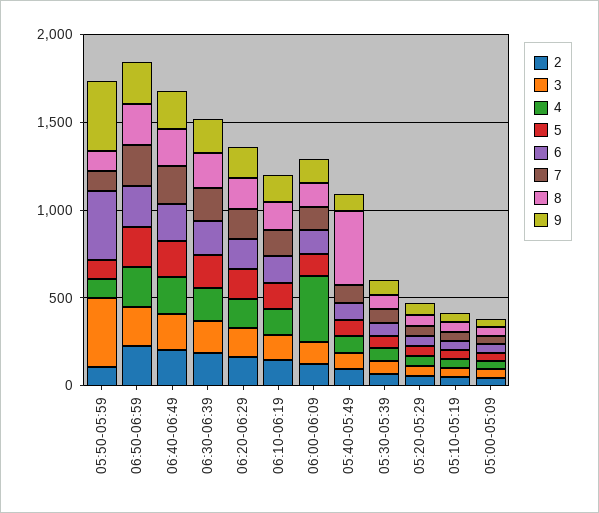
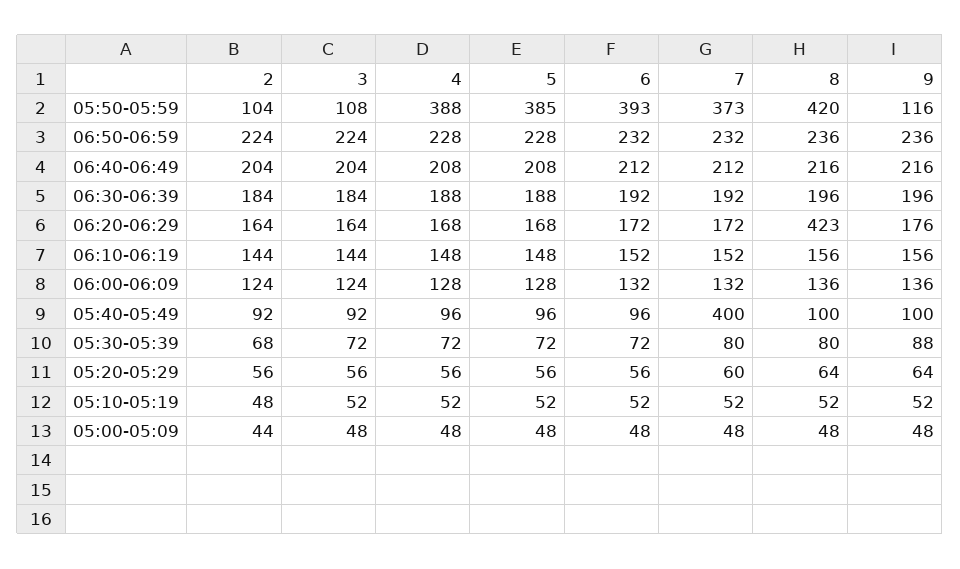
  {
    "2": {
      "05:50-05:59": 104,
      "06:50-06:59": 224,
      "06:40-06:49": 204,
      "06:30-06:39": 184,
      "06:20-06:29": 164,
      "06:10-06:19": 144,
      "06:00-06:09": 124,
      "05:40-05:49": 92,
      "05:30-05:39": 68,
      "05:20-05:29": 56,
      "05:10-05:19": 48,
      "05:00-05:09": 44
    },
    "3": {
-     "05:50-05:59": 400,
+     "05:50-05:59": 108,
      "06:50-06:59": 224,
      "06:40-06:49": 204,
      "06:30-06:39": 184,
      "06:20-06:29": 164,
      "06:10-06:19": 144,
      "06:00-06:09": 124,
      "05:40-05:49": 92,
      "05:30-05:39": 72,
      "05:20-05:29": 56,
      "05:10-05:19": 52,
      "05:00-05:09": 48
    },
    "4": {
-     "05:50-05:59": 100,
+     "05:50-05:59": 388,
      "06:50-06:59": 228,
      "06:40-06:49": 208,
      "06:30-06:39": 188,
      "06:20-06:29": 168,
      "06:10-06:19": 148,
-     "06:00-06:09": 400,
+     "06:00-06:09": 128,
      "05:40-05:49": 96,
      "05:30-05:39": 72,
      "05:20-05:29": 56,
      "05:10-05:19": 52,
      "05:00-05:09": 48
    },
    "5": {
-     "05:50-05:59": 100,
+     "05:50-05:59": 385,
      "06:50-06:59": 228,
      "06:40-06:49": 208,
      "06:30-06:39": 188,
      "06:20-06:29": 168,
      "06:10-06:19": 148,
      "06:00-06:09": 128,
      "05:40-05:49": 96,
      "05:30-05:39": 72,
      "05:20-05:29": 56,
      "05:10-05:19": 52,
      "05:00-05:09": 48
    },
    "6": {
      "05:50-05:59": 393,
      "06:50-06:59": 232,
      "06:40-06:49": 212,
      "06:30-06:39": 192,
      "06:20-06:29": 172,
      "06:10-06:19": 152,
      "06:00-06:09": 132,
      "05:40-05:49": 96,
      "05:30-05:39": 72,
      "05:20-05:29": 56,
      "05:10-05:19": 52,
      "05:00-05:09": 48
    },
    "7": {
-     "05:50-05:59": 100,
+     "05:50-05:59": 373,
      "06:50-06:59": 232,
      "06:40-06:49": 212,
      "06:30-06:39": 192,
      "06:20-06:29": 172,
      "06:10-06:19": 152,
      "06:00-06:09": 132,
-     "05:40-05:49": 100,
+     "05:40-05:49": 400,
      "05:30-05:39": 80,
      "05:20-05:29": 60,
      "05:10-05:19": 52,
      "05:00-05:09": 48
    },
    "8": {
-     "05:50-05:59": 100,
+     "05:50-05:59": 420,
      "06:50-06:59": 236,
      "06:40-06:49": 216,
      "06:30-06:39": 196,
-     "06:20-06:29": 200,
+     "06:20-06:29": 423,
      "06:10-06:19": 156,
      "06:00-06:09": 136,
-     "05:40-05:49": 400,
+     "05:40-05:49": 100,
      "05:30-05:39": 80,
      "05:20-05:29": 64,
      "05:10-05:19": 52,
      "05:00-05:09": 48
    },
    "9": {
-     "05:50-05:59": 400,
+     "05:50-05:59": 116,
      "06:50-06:59": 236,
      "06:40-06:49": 216,
      "06:30-06:39": 196,
      "06:20-06:29": 176,
      "06:10-06:19": 156,
      "06:00-06:09": 136,
      "05:40-05:49": 100,
      "05:30-05:39": 88,
      "05:20-05:29": 64,
      "05:10-05:19": 52,
      "05:00-05:09": 48
    }
  }

